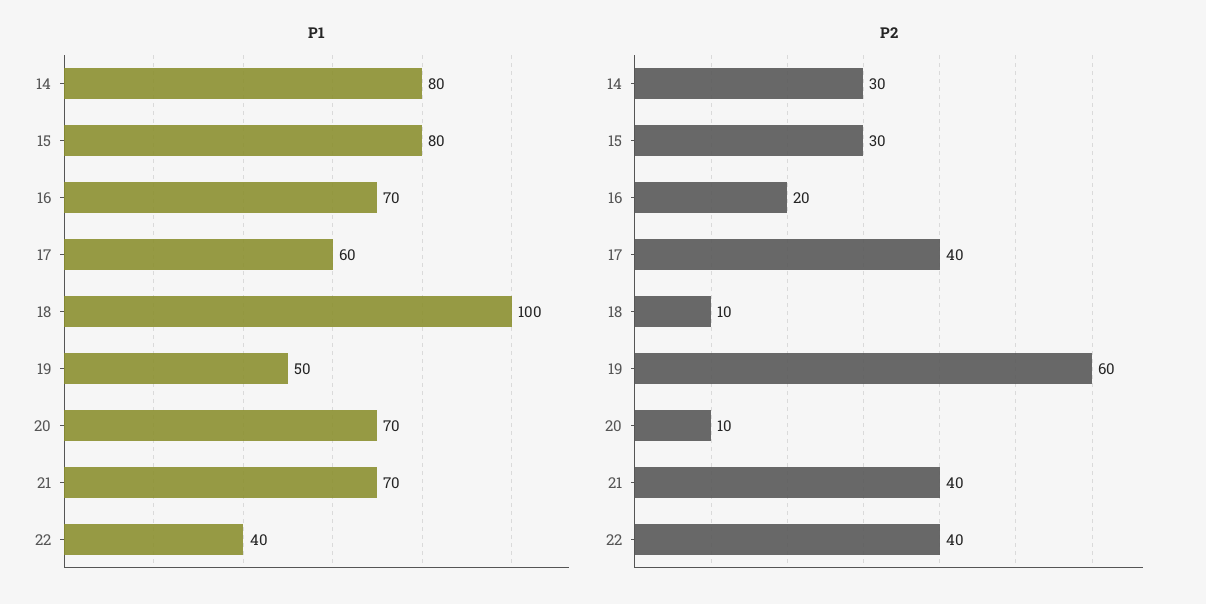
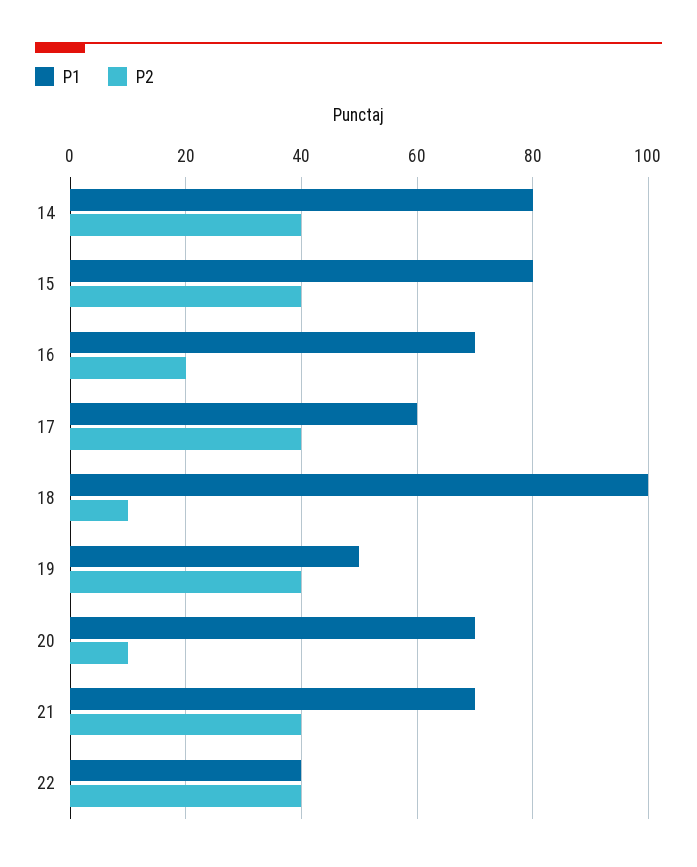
  {
    "P1": {
      "14": 80,
      "15": 80,
      "16": 70,
      "17": 60,
      "18": 100,
      "19": 50,
      "20": 70,
      "21": 70,
      "22": 40
    },
    "P2": {
-     "14": 30,
+     "14": 40,
-     "15": 30,
+     "15": 40,
      "16": 20,
      "17": 40,
      "18": 10,
-     "19": 60,
+     "19": 40,
      "20": 10,
      "21": 40,
      "22": 40
    }
  }

